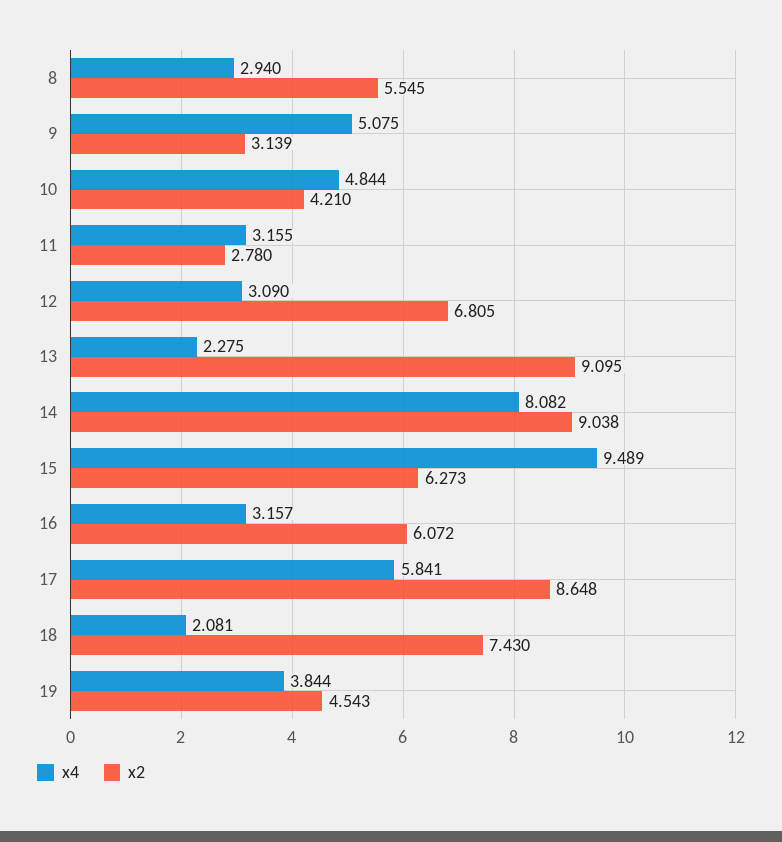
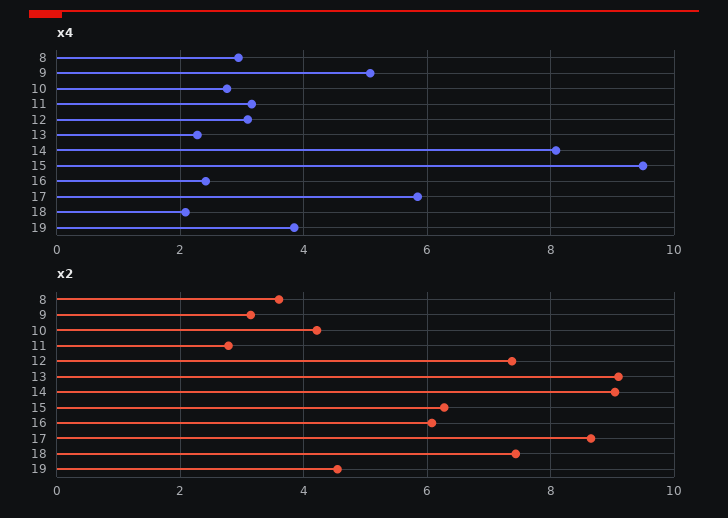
  {
    "x4": {
      "8": 2.94,
      "9": 5.075,
-     "10": 4.844,
+     "10": 2.8,
      "11": 3.155,
      "12": 3.09,
      "13": 2.275,
      "14": 8.082,
      "15": 9.489,
-     "16": 3.157,
+     "16": 2.4,
      "17": 5.841,
      "18": 2.081,
      "19": 3.844
    },
    "x2": {
-     "8": 5.545,
+     "8": 3.6,
      "9": 3.139,
      "10": 4.21,
      "11": 2.78,
-     "12": 6.805,
+     "12": 7.4,
      "13": 9.095,
      "14": 9.038,
      "15": 6.273,
      "16": 6.072,
      "17": 8.648,
      "18": 7.43,
      "19": 4.543
    }
  }

